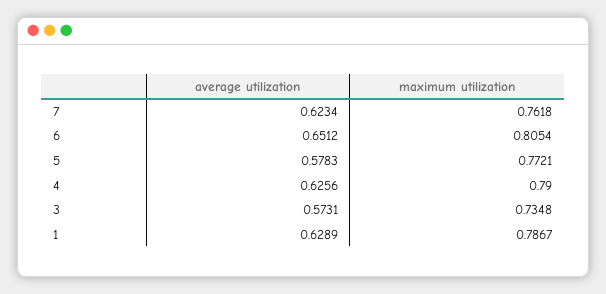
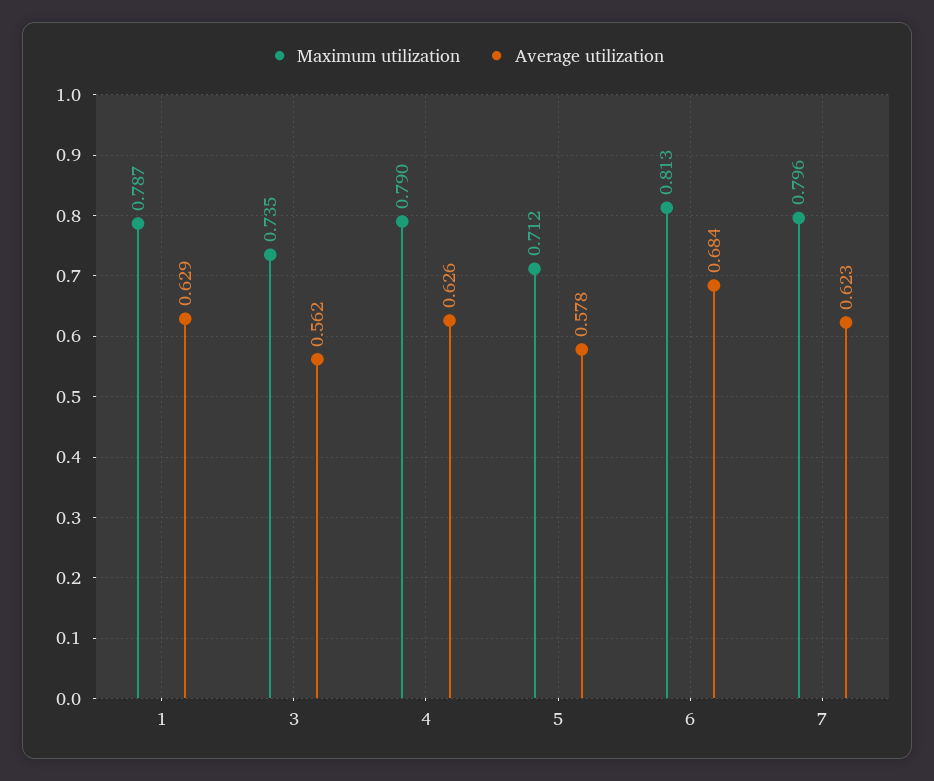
  {
    "average utilization": {
      "7": 0.6234,
-     "6": 0.6512,
+     "6": 0.684,
      "5": 0.5783,
      "4": 0.6256,
-     "3": 0.5731,
+     "3": 0.562,
      "1": 0.6289
    },
    "maximum utilization": {
-     "7": 0.7618,
+     "7": 0.796,
-     "6": 0.8054,
+     "6": 0.813,
-     "5": 0.7721,
+     "5": 0.712,
      "4": 0.79,
      "3": 0.7348,
      "1": 0.7867
    }
  }

